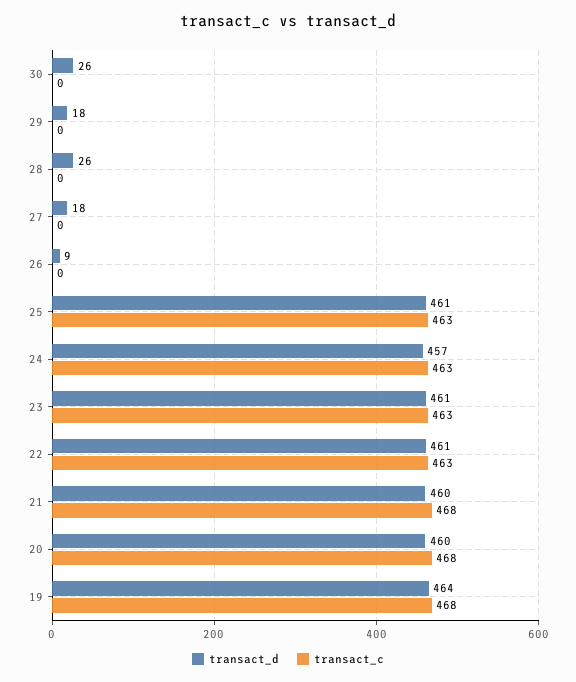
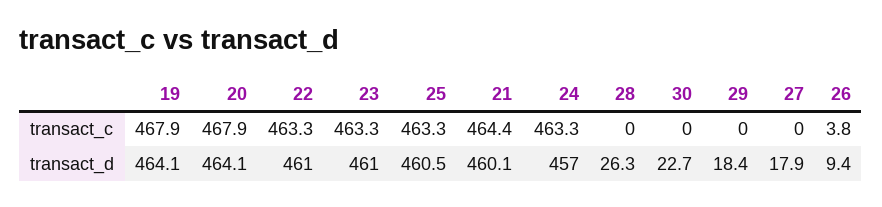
  {
    "transact_d": {
-     "30": 26,
+     "30": 22.7,
      "29": 18.4,
      "28": 26.3,
      "27": 17.9,
      "26": 9.4,
      "25": 460.5,
      "24": 457,
      "23": 461,
      "22": 461,
      "21": 460.1,
-     "20": 460,
+     "20": 464.1,
      "19": 464.1
    },
    "transact_c": {
      "30": 0,
      "29": 0,
      "28": 0,
      "27": 0,
-     "26": 0,
+     "26": 3.8,
      "25": 463.3,
      "24": 463.3,
      "23": 463.3,
      "22": 463.3,
-     "21": 468,
+     "21": 464.4,
      "20": 467.9,
      "19": 467.9
    }
  }

